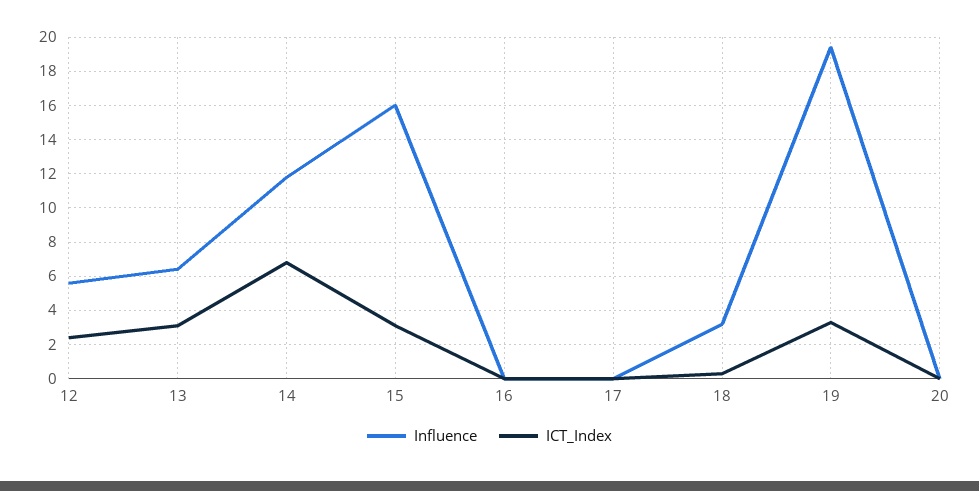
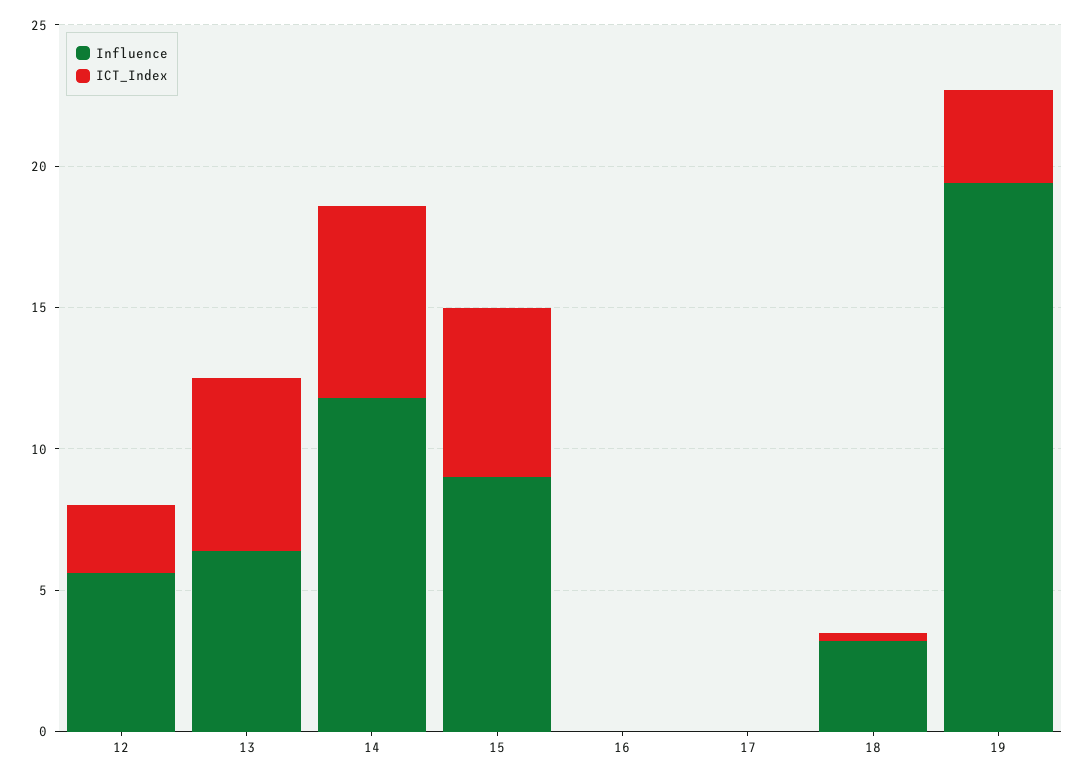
  {
    "Influence": {
      "12": 5.5,
      "13": 6.5,
      "14": 12,
-     "15": 16,
+     "15": 9,
      "16": 0,
      "17": 0,
      "18": 3,
-     "19": 19.5,
+     "19": 19.5
-     "20": 0
    },
    "ICT_Index": {
      "12": 2.5,
-     "13": 3,
+     "13": 6,
      "14": 7,
-     "15": 3,
+     "15": 6,
      "16": 0,
      "17": 0,
      "18": 0.5,
-     "19": 3.5,
+     "19": 3.5
-     "20": 0
    }
  }

